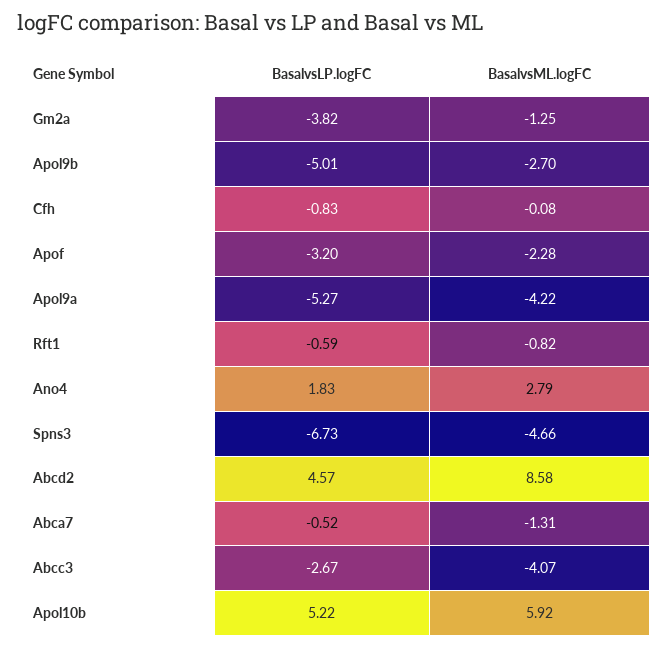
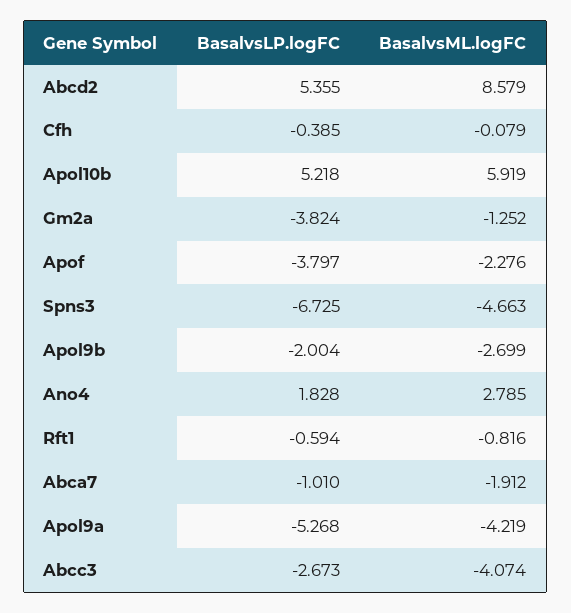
  {
    "BasalvsLP.logFC": {
      "Gm2a": -3.824,
-     "Apol9b": -5.01,
+     "Apol9b": -2.004,
-     "Cfh": -0.83,
+     "Cfh": -0.385,
-     "Apof": -3.2,
+     "Apof": -3.797,
      "Apol9a": -5.268,
      "Rft1": -0.594,
      "Ano4": 1.828,
      "Spns3": -6.725,
-     "Abcd2": 4.57,
+     "Abcd2": 5.355,
-     "Abca7": -0.52,
+     "Abca7": -1.01,
      "Abcc3": -2.673,
      "Apol10b": 5.218
    },
    "BasalvsML.logFC": {
      "Gm2a": -1.252,
      "Apol9b": -2.699,
      "Cfh": -0.079,
      "Apof": -2.276,
      "Apol9a": -4.219,
      "Rft1": -0.816,
      "Ano4": 2.785,
      "Spns3": -4.663,
      "Abcd2": 8.579,
-     "Abca7": -1.31,
+     "Abca7": -1.912,
      "Abcc3": -4.074,
      "Apol10b": 5.919
    }
  }

